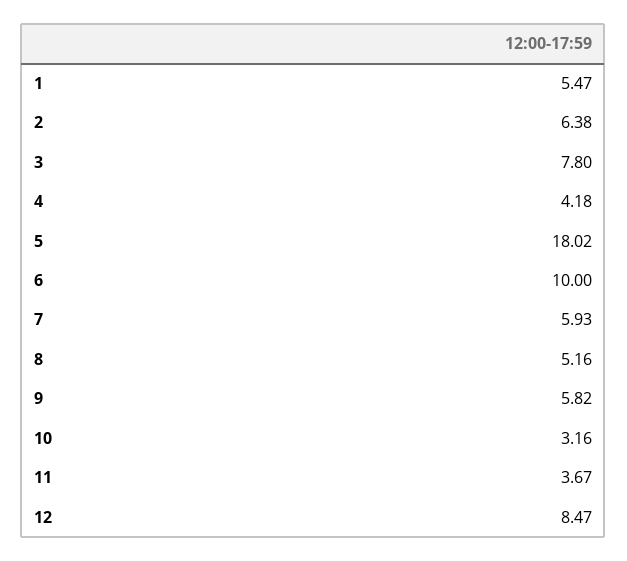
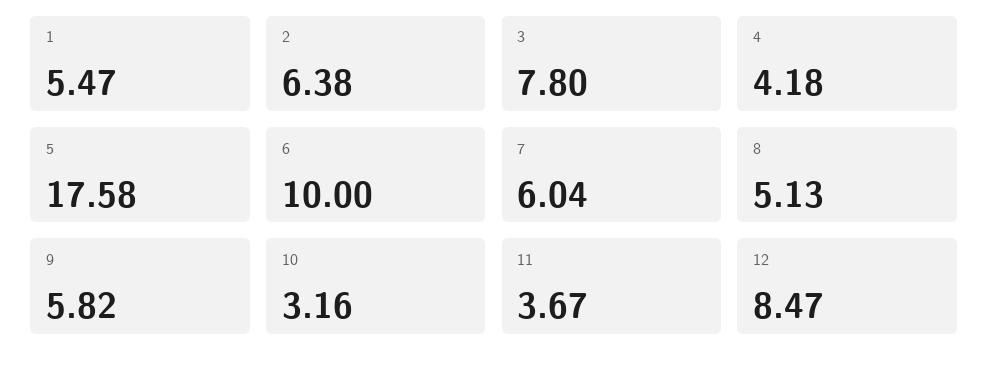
  {
    "1": 5.47,
    "2": 6.38,
    "3": 7.8,
    "4": 4.18,
-   "5": 18.02,
+   "5": 17.58,
    "6": 10,
-   "7": 5.93,
+   "7": 6.04,
-   "8": 5.16,
+   "8": 5.13,
    "9": 5.82,
    "10": 3.16,
    "11": 3.67,
    "12": 8.47
  }

